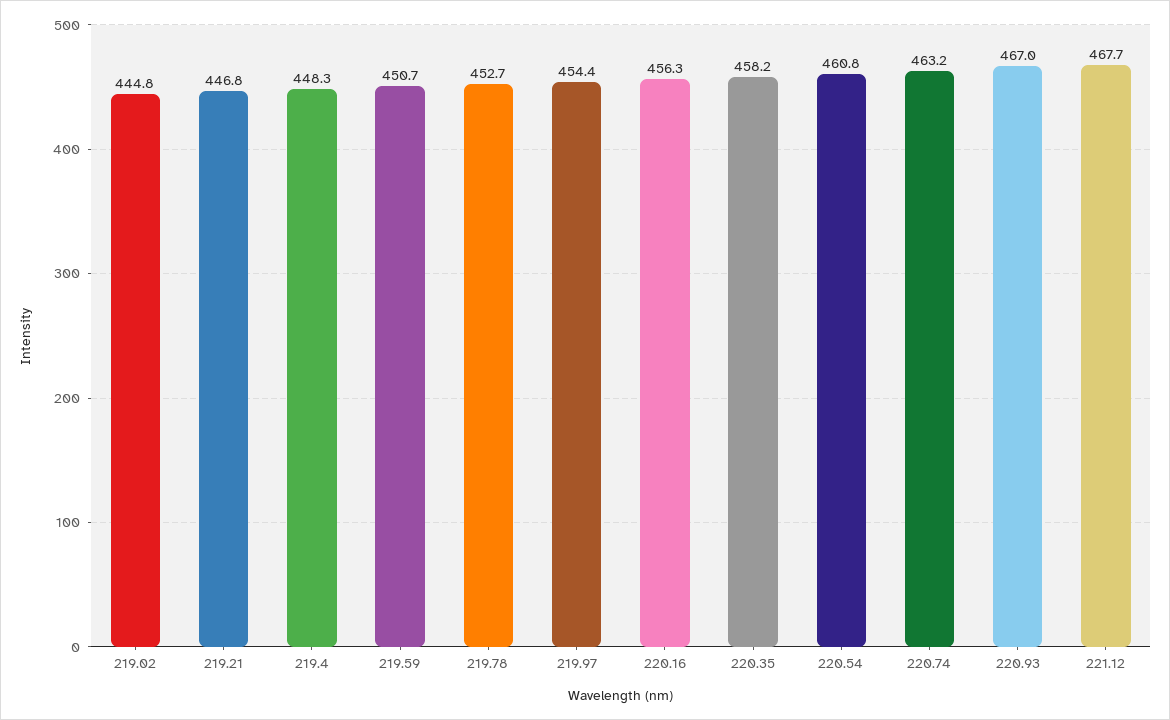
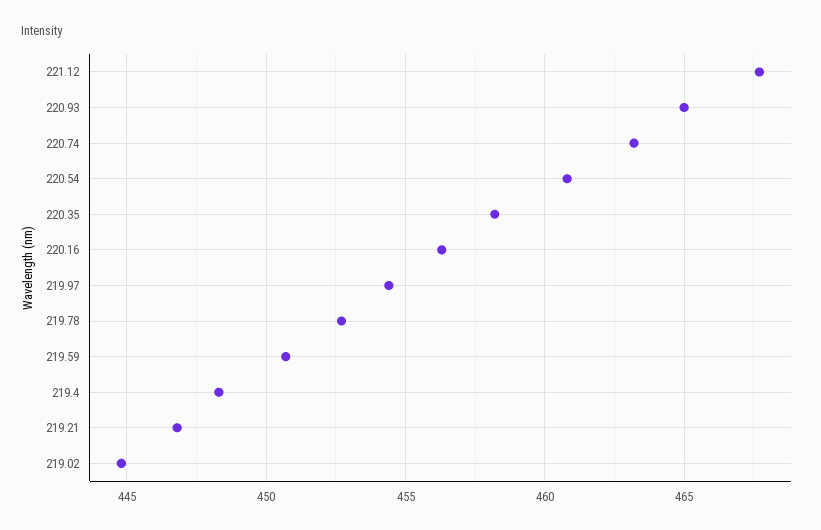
  {
    "219.02": 444.8,
    "219.21": 446.8,
    "219.4": 448.3,
    "219.59": 450.7,
    "219.78": 452.7,
    "219.97": 454.4,
    "220.16": 456.3,
    "220.35": 458.2,
    "220.54": 460.8,
    "220.74": 463.2,
-   "220.93": 467,
+   "220.93": 465,
    "221.12": 467.7
  }

